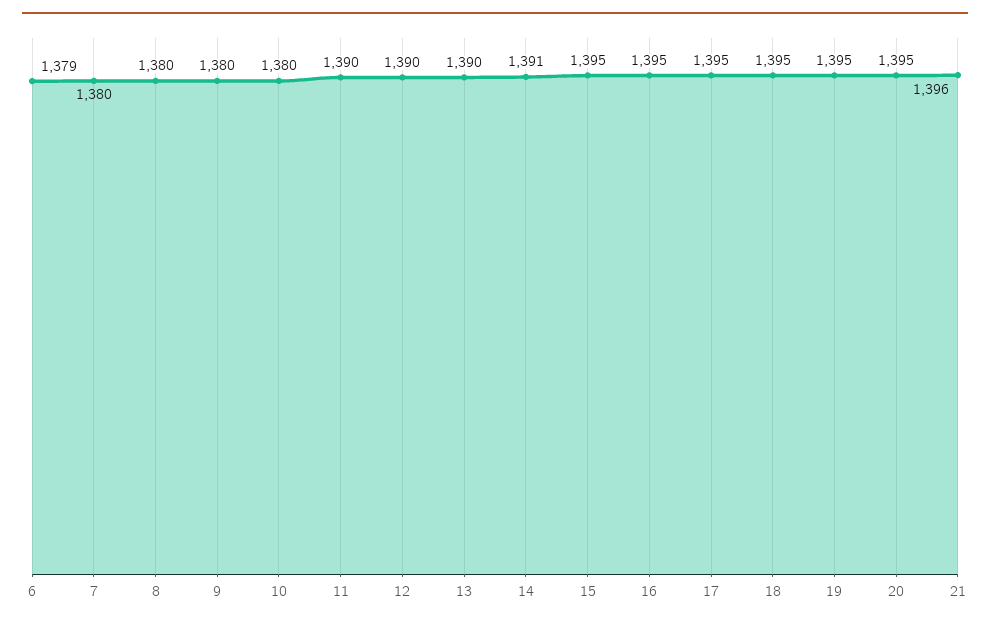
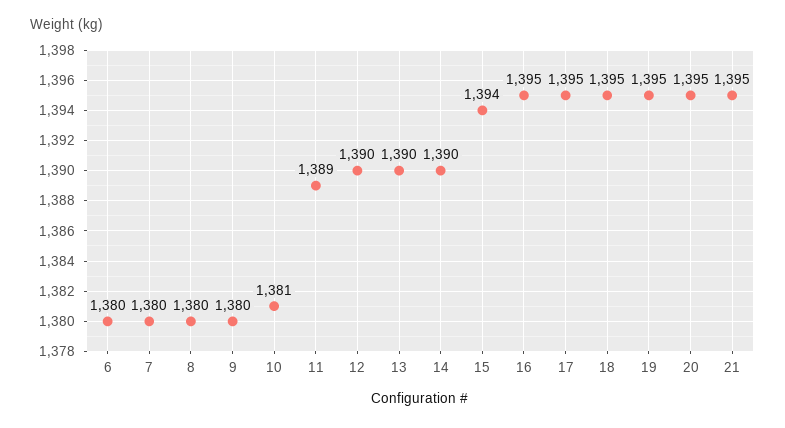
  {
-   "6": 1379,
+   "6": 1380,
    "7": 1380,
    "8": 1380,
    "9": 1380,
-   "10": 1380,
+   "10": 1381,
-   "11": 1390,
+   "11": 1389,
    "12": 1390,
    "13": 1390,
-   "14": 1391,
+   "14": 1390,
-   "15": 1395,
+   "15": 1394,
    "16": 1395,
    "17": 1395,
    "18": 1395,
    "19": 1395,
    "20": 1395,
-   "21": 1396
+   "21": 1395
  }

